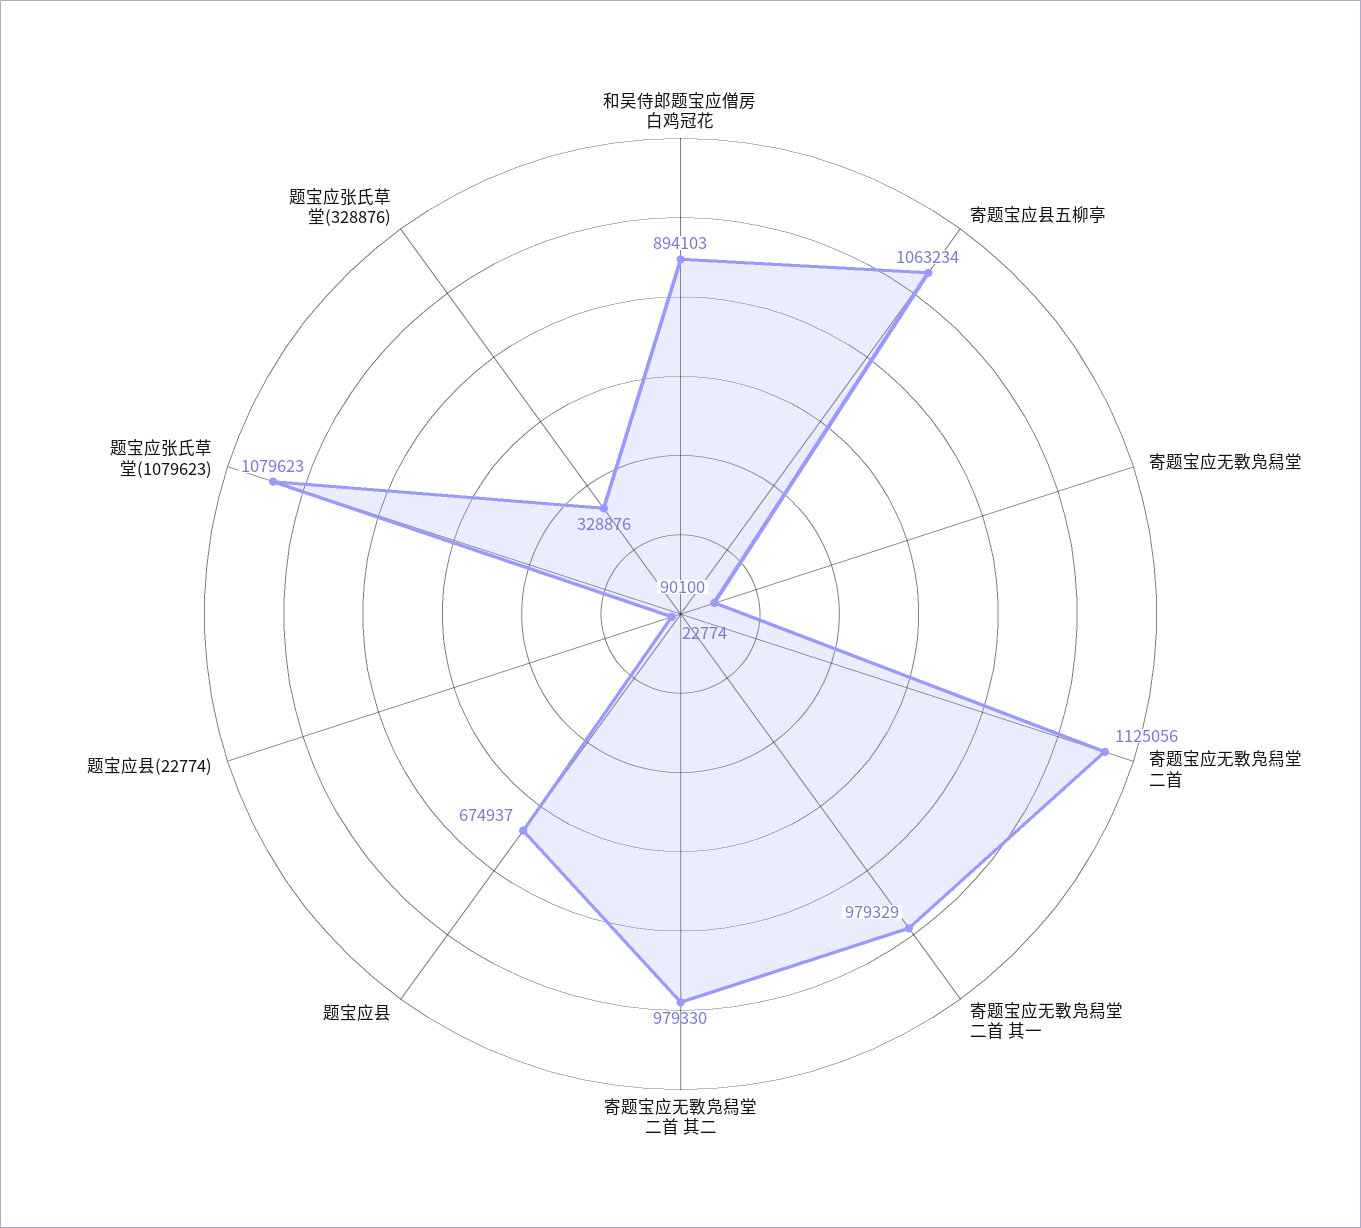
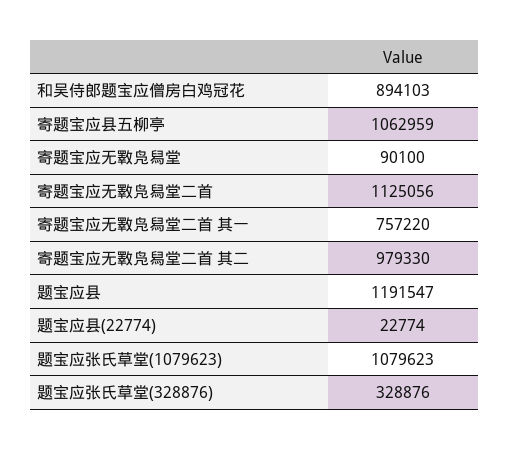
  {
    "和吴侍郎题宝应僧房白鸡冠花": 894103,
-   "寄题宝应县五柳亭": 1063234,
+   "寄题宝应县五柳亭": 1062959,
    "寄题宝应无斁凫舄堂": 90100,
    "寄题宝应无斁凫舄堂二首": 1125056,
-   "寄题宝应无斁凫舄堂二首 其一": 979329,
+   "寄题宝应无斁凫舄堂二首 其一": 757220,
    "寄题宝应无斁凫舄堂二首 其二": 979330,
-   "题宝应县": 674937,
+   "题宝应县": 1191547,
    "题宝应县(22774)": 22774,
    "题宝应张氏草堂(1079623)": 1079623,
    "题宝应张氏草堂(328876)": 328876
  }

